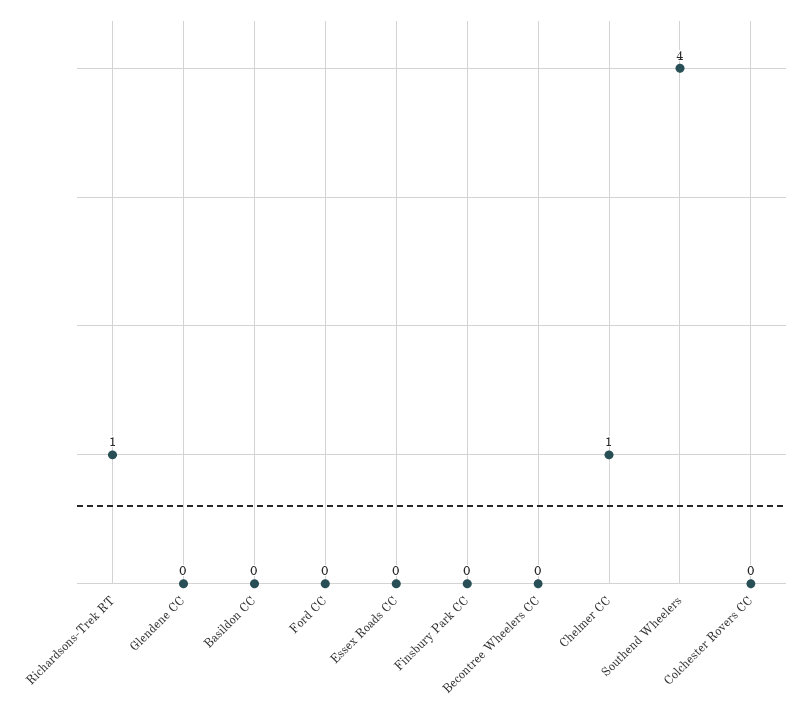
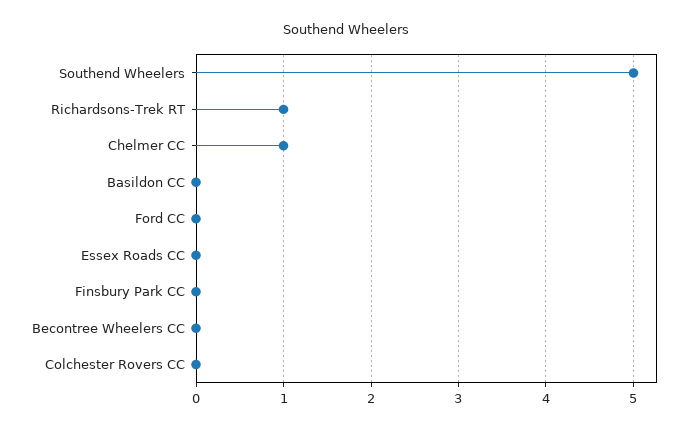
  {
    "Richardsons-Trek RT": 1,
-   "Glendene CC": 0,
    "Basildon CC": 0,
    "Ford CC": 0,
    "Essex Roads CC": 0,
    "Finsbury Park CC": 0,
    "Becontree Wheelers CC": 0,
    "Chelmer CC": 1,
-   "Southend Wheelers": 4,
+   "Southend Wheelers": 5,
    "Colchester Rovers CC": 0
  }

